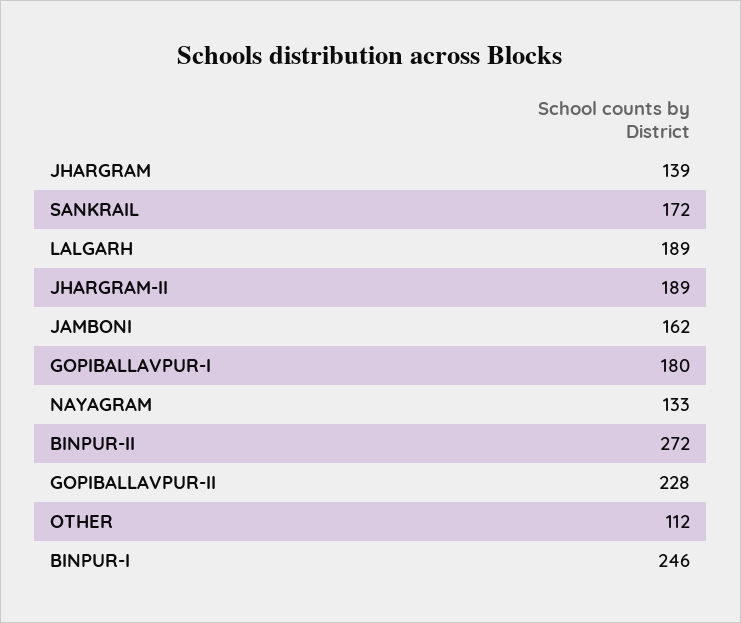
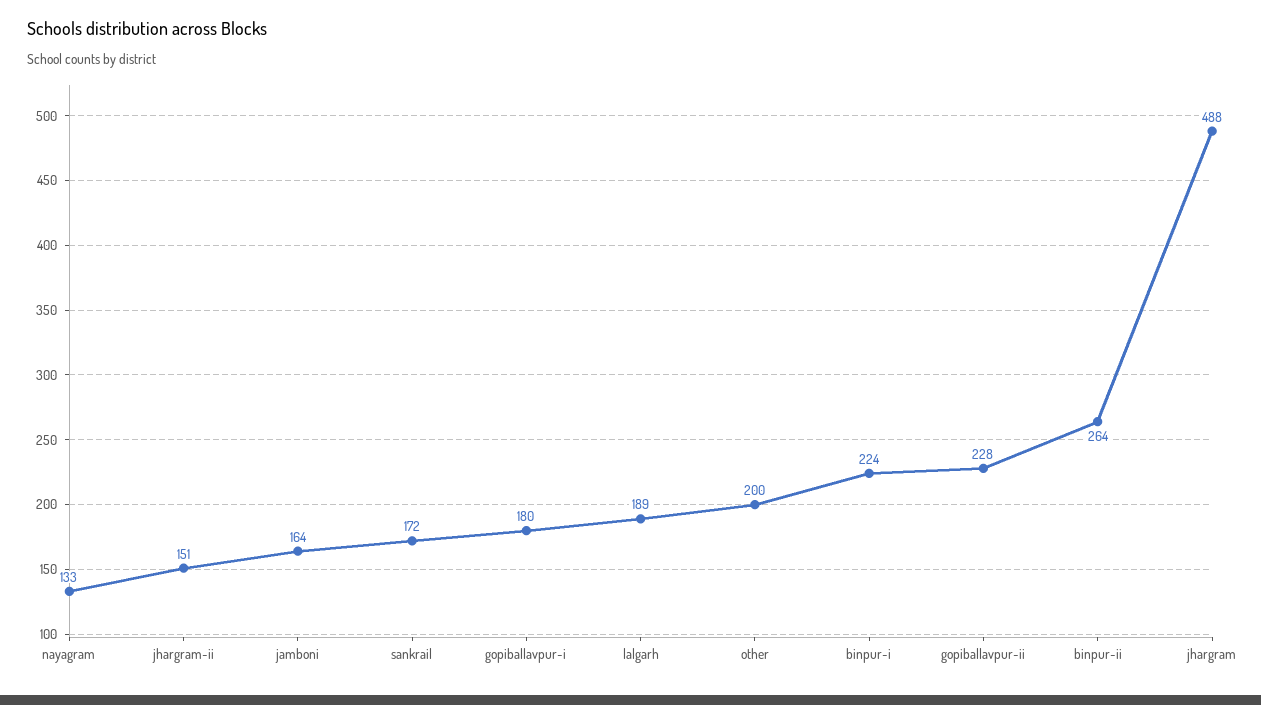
  {
-   "JHARGRAM": 139,
+   "JHARGRAM": 488,
    "SANKRAIL": 172,
    "LALGARH": 189,
-   "JHARGRAM-II": 189,
+   "JHARGRAM-II": 151,
-   "JAMBONI": 162,
+   "JAMBONI": 164,
    "GOPIBALLAVPUR-I": 180,
    "NAYAGRAM": 133,
-   "BINPUR-II": 272,
+   "BINPUR-II": 264,
    "GOPIBALLAVPUR-II": 228,
-   "OTHER": 112,
+   "OTHER": 200,
-   "BINPUR-I": 246
+   "BINPUR-I": 224
  }

